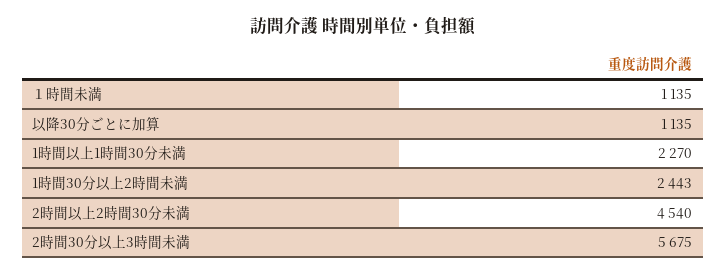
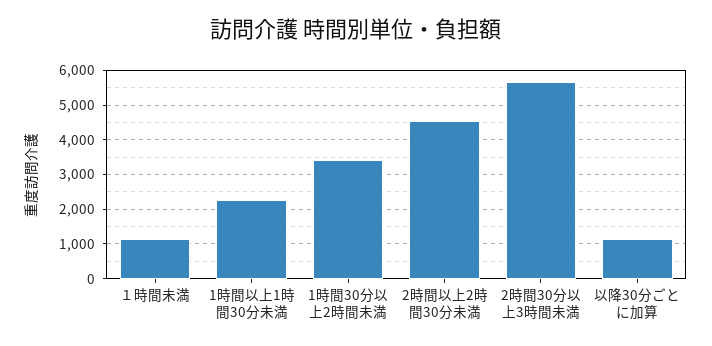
  {
    "１時間未満": 1135,
    "以降30分ごとに加算": 1135,
    "1時間以上1時間30分未満": 2270,
-   "1時間30分以上2時間未満": 2443,
+   "1時間30分以上2時間未満": 3400,
    "2時間以上2時間30分未満": 4540,
    "2時間30分以上3時間未満": 5675
  }

